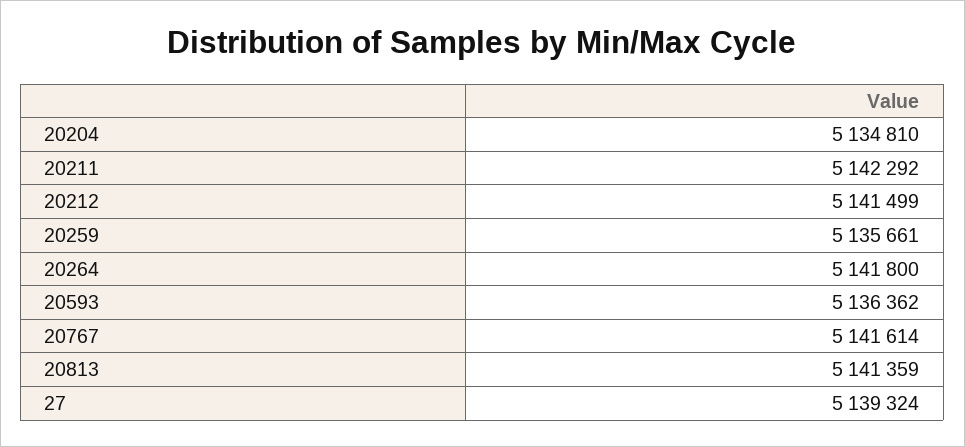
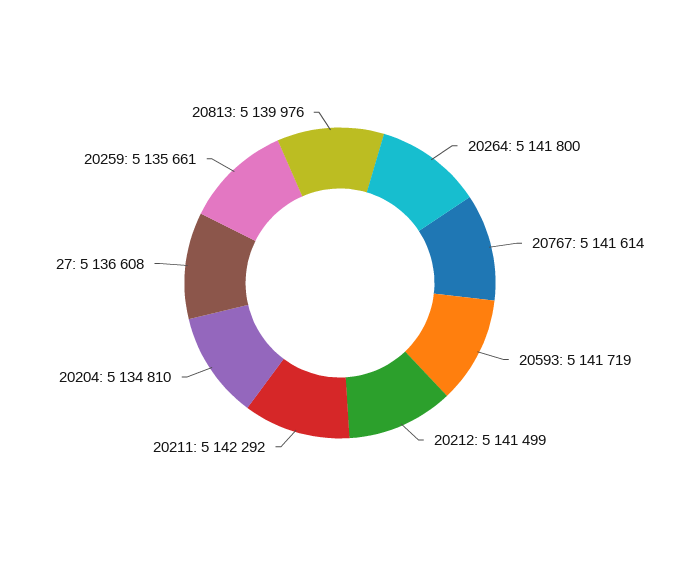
  {
    "20204": 5134810,
    "20211": 5142292,
    "20212": 5141499,
    "20259": 5135661,
    "20264": 5141800,
-   "20593": 5136362,
+   "20593": 5141719,
    "20767": 5141614,
-   "20813": 5141359,
+   "20813": 5139976,
-   "27": 5139324
+   "27": 5136608
  }

